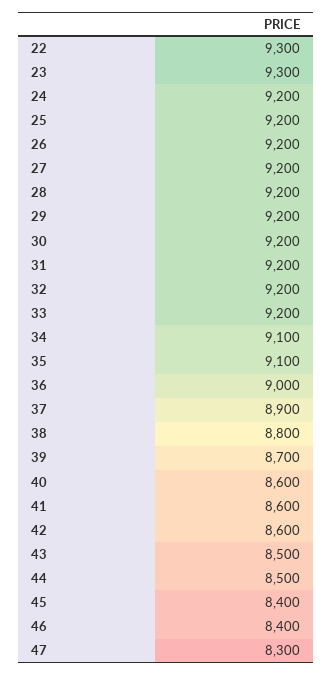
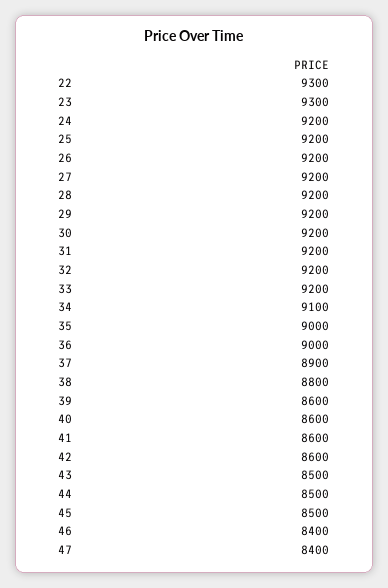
  {
    "22": 9300,
    "23": 9300,
    "24": 9200,
    "25": 9200,
    "26": 9200,
    "27": 9200,
    "28": 9200,
    "29": 9200,
    "30": 9200,
    "31": 9200,
    "32": 9200,
    "33": 9200,
    "34": 9100,
-   "35": 9100,
+   "35": 9000,
    "36": 9000,
    "37": 8900,
    "38": 8800,
-   "39": 8700,
+   "39": 8600,
    "40": 8600,
    "41": 8600,
    "42": 8600,
    "43": 8500,
    "44": 8500,
-   "45": 8400,
+   "45": 8500,
    "46": 8400,
-   "47": 8300
+   "47": 8400
  }

